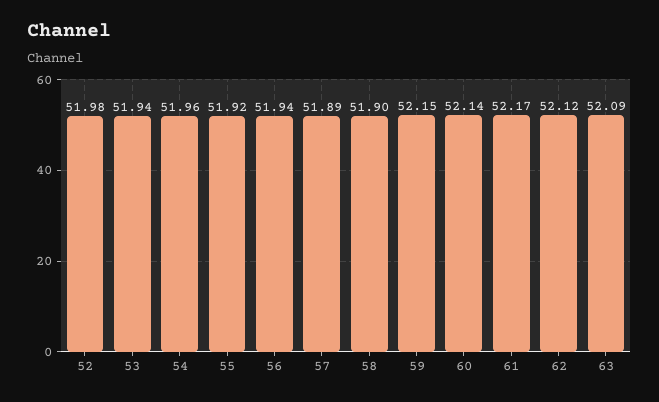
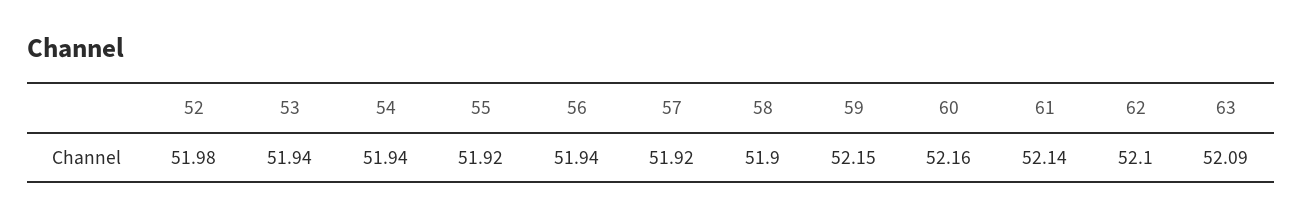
  {
    "52": 51.98,
    "53": 51.94,
-   "54": 51.96,
+   "54": 51.94,
    "55": 51.92,
    "56": 51.94,
-   "57": 51.89,
+   "57": 51.92,
    "58": 51.9,
    "59": 52.15,
-   "60": 52.14,
+   "60": 52.16,
-   "61": 52.17,
+   "61": 52.14,
-   "62": 52.12,
+   "62": 52.1,
    "63": 52.09
  }

